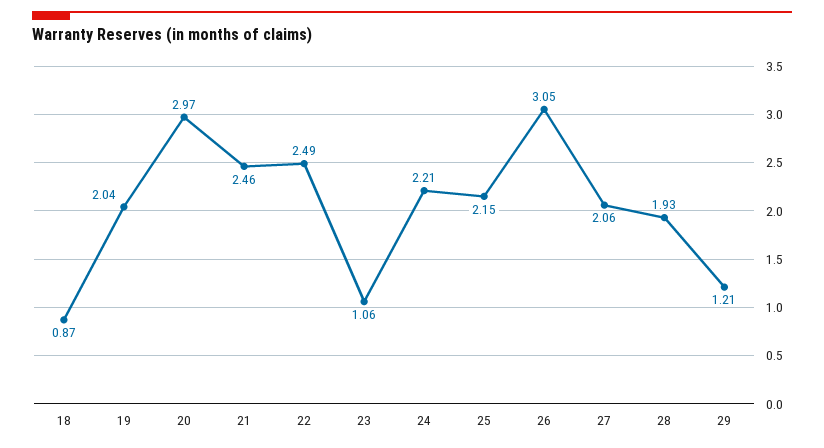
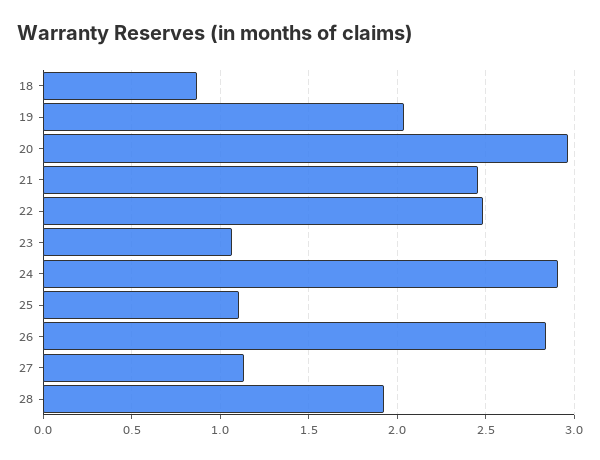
  {
    "18": 0.87,
    "19": 2.04,
    "20": 2.97,
    "21": 2.46,
    "22": 2.49,
    "23": 1.06,
-   "24": 2.21,
+   "24": 2.9,
-   "25": 2.15,
+   "25": 1.1,
-   "26": 3.05,
+   "26": 2.85,
-   "27": 2.06,
+   "27": 1.15,
-   "28": 1.93,
+   "28": 1.93
-   "29": 1.21
  }

